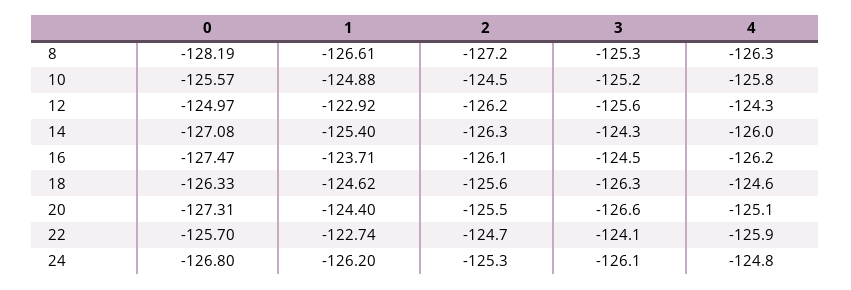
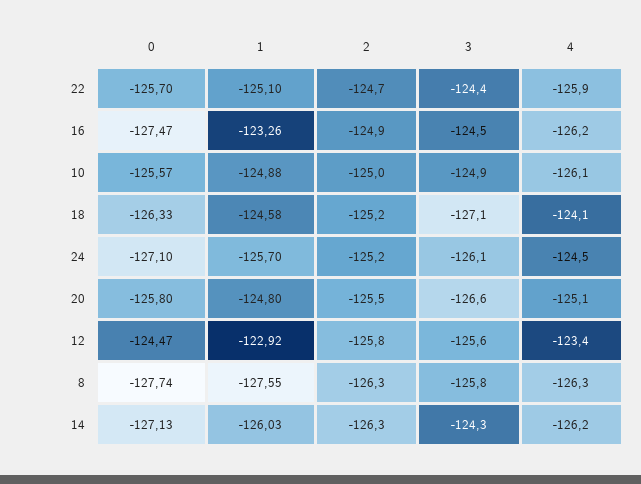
  {
    "0": {
-     "8": -128.19,
+     "8": -127.74,
      "10": -125.57,
-     "12": -124.97,
+     "12": -124.47,
-     "14": -127.08,
+     "14": -127.13,
      "16": -127.47,
      "18": -126.33,
-     "20": -127.31,
+     "20": -125.8,
      "22": -125.7,
-     "24": -126.8
+     "24": -127.1
    },
    "1": {
-     "8": -126.61,
+     "8": -127.55,
      "10": -124.88,
      "12": -122.92,
-     "14": -125.4,
+     "14": -126.03,
-     "16": -123.71,
+     "16": -123.26,
-     "18": -124.62,
+     "18": -124.58,
-     "20": -124.4,
+     "20": -124.8,
-     "22": -122.74,
+     "22": -125.1,
-     "24": -126.2
+     "24": -125.7
    },
    "2": {
-     "8": -127.2,
+     "8": -126.3,
-     "10": -124.5,
+     "10": -125,
-     "12": -126.2,
+     "12": -125.8,
      "14": -126.3,
-     "16": -126.1,
+     "16": -124.9,
-     "18": -125.6,
+     "18": -125.2,
      "20": -125.5,
      "22": -124.7,
-     "24": -125.3
+     "24": -125.2
    },
    "3": {
-     "8": -125.3,
+     "8": -125.8,
-     "10": -125.2,
+     "10": -124.9,
      "12": -125.6,
      "14": -124.3,
      "16": -124.5,
-     "18": -126.3,
+     "18": -127.1,
      "20": -126.6,
-     "22": -124.1,
+     "22": -124.4,
      "24": -126.1
    },
    "4": {
      "8": -126.3,
-     "10": -125.8,
+     "10": -126.1,
-     "12": -124.3,
+     "12": -123.4,
-     "14": -126,
+     "14": -126.2,
      "16": -126.2,
-     "18": -124.6,
+     "18": -124.1,
      "20": -125.1,
      "22": -125.9,
-     "24": -124.8
+     "24": -124.5
    }
  }

